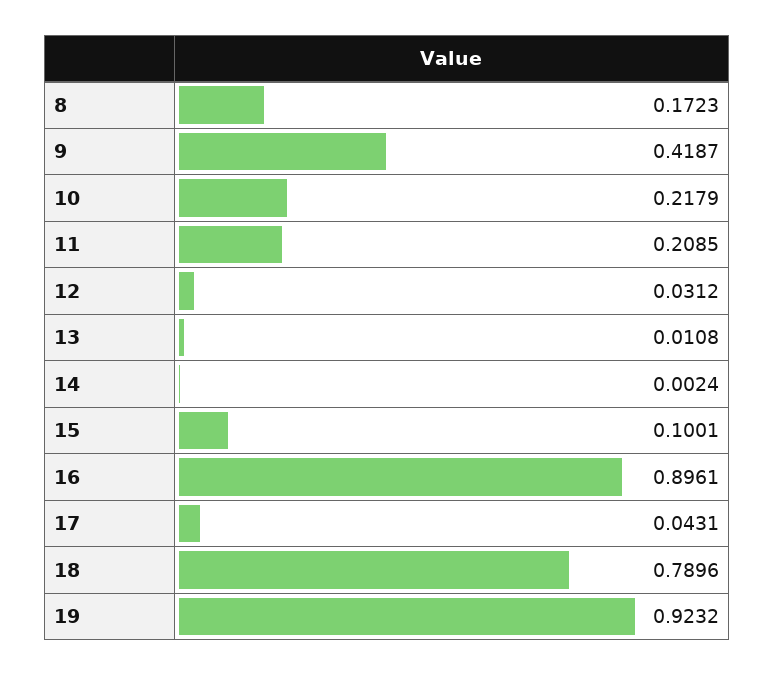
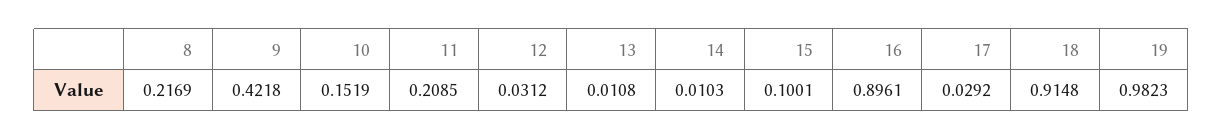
  {
-   "8": 0.1723,
+   "8": 0.2169,
-   "9": 0.4187,
+   "9": 0.4218,
-   "10": 0.2179,
+   "10": 0.1519,
    "11": 0.2085,
    "12": 0.0312,
    "13": 0.0108,
-   "14": 0.0024,
+   "14": 0.0103,
    "15": 0.1001,
    "16": 0.8961,
-   "17": 0.0431,
+   "17": 0.0292,
-   "18": 0.7896,
+   "18": 0.9148,
-   "19": 0.9232
+   "19": 0.9823
  }

